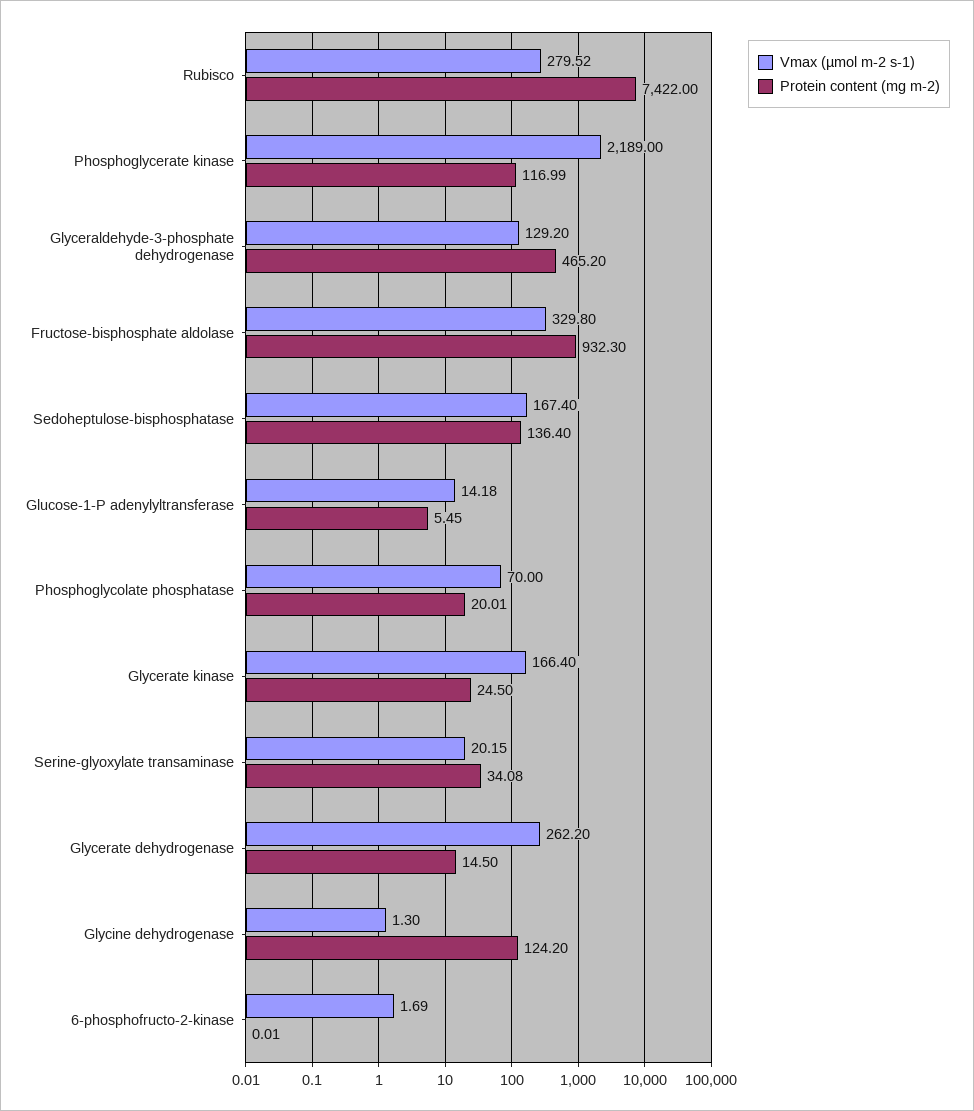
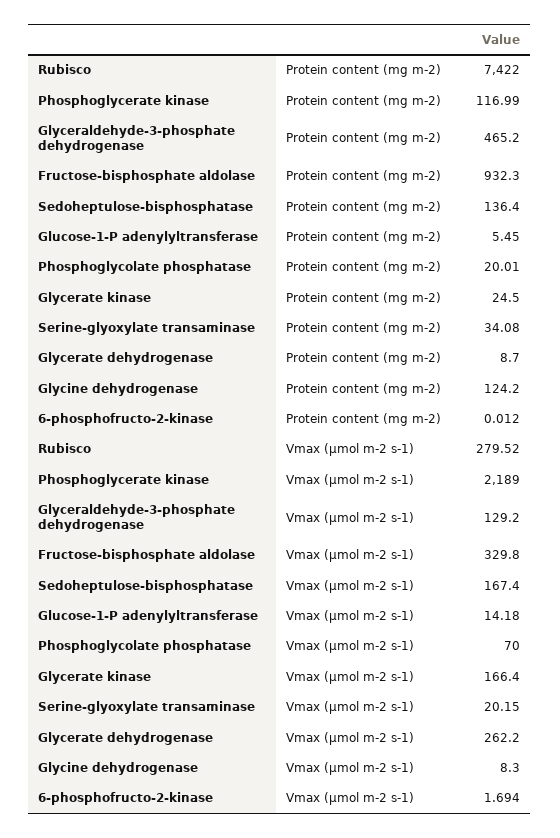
  {
    "Vmax (µmol m-2 s-1)": {
      "Rubisco": 279.52,
      "Phosphoglycerate kinase": 2189,
      "Glyceraldehyde-3-phosphate dehydrogenase": 129.2,
      "Fructose-bisphosphate aldolase": 329.8,
      "Sedoheptulose-bisphosphatase": 167.4,
      "Glucose-1-P adenylyltransferase": 14.18,
      "Phosphoglycolate phosphatase": 70,
      "Glycerate kinase": 166.4,
      "Serine-glyoxylate transaminase": 20.15,
      "Glycerate dehydrogenase": 262.2,
-     "Glycine dehydrogenase": 1.3,
+     "Glycine dehydrogenase": 8.3,
      "6-phosphofructo-2-kinase": 1.694
    },
    "Protein content (mg m-2)": {
      "Rubisco": 7422,
      "Phosphoglycerate kinase": 116.99,
      "Glyceraldehyde-3-phosphate dehydrogenase": 465.2,
      "Fructose-bisphosphate aldolase": 932.3,
      "Sedoheptulose-bisphosphatase": 136.4,
      "Glucose-1-P adenylyltransferase": 5.45,
      "Phosphoglycolate phosphatase": 20.01,
      "Glycerate kinase": 24.5,
      "Serine-glyoxylate transaminase": 34.08,
-     "Glycerate dehydrogenase": 14.5,
+     "Glycerate dehydrogenase": 8.7,
      "Glycine dehydrogenase": 124.2,
      "6-phosphofructo-2-kinase": 0.012
    }
  }

